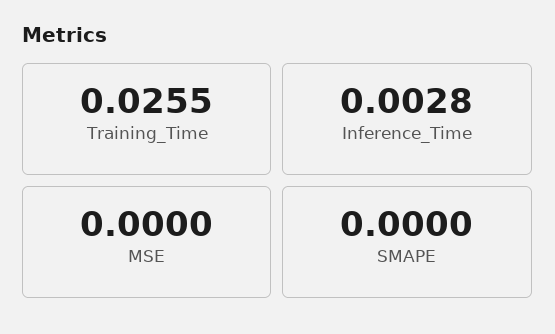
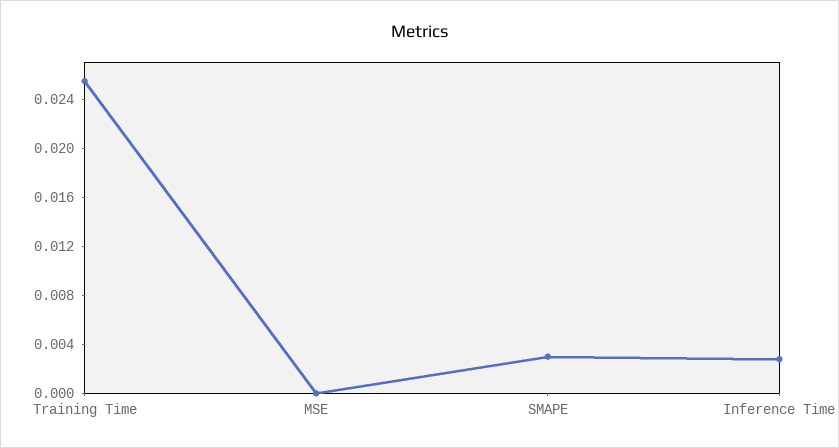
  {
    "Training_Time": 0.0255,
    "Inference_Time": 0.0028,
    "MSE": 0,
-   "SMAPE": 0
+   "SMAPE": 0.003
  }

